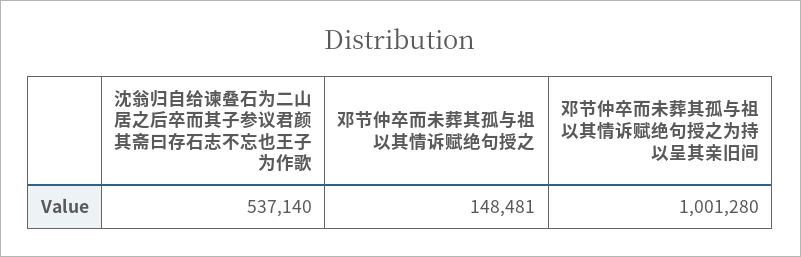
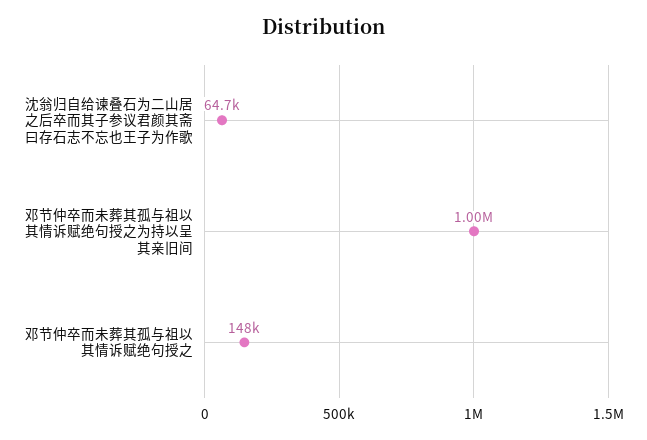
  {
-   "沈翁归自给谏叠石为二山居之后卒而其子参议君颜其斋曰存石志不忘也王子为作歌": 537140,
+   "沈翁归自给谏叠石为二山居之后卒而其子参议君颜其斋曰存石志不忘也王子为作歌": 64700,
    "邓节仲卒而未葬其孤与祖以其情诉赋绝句授之": 148481,
    "邓节仲卒而未葬其孤与祖以其情诉赋绝句授之为持以呈其亲旧间": 1001280
  }

